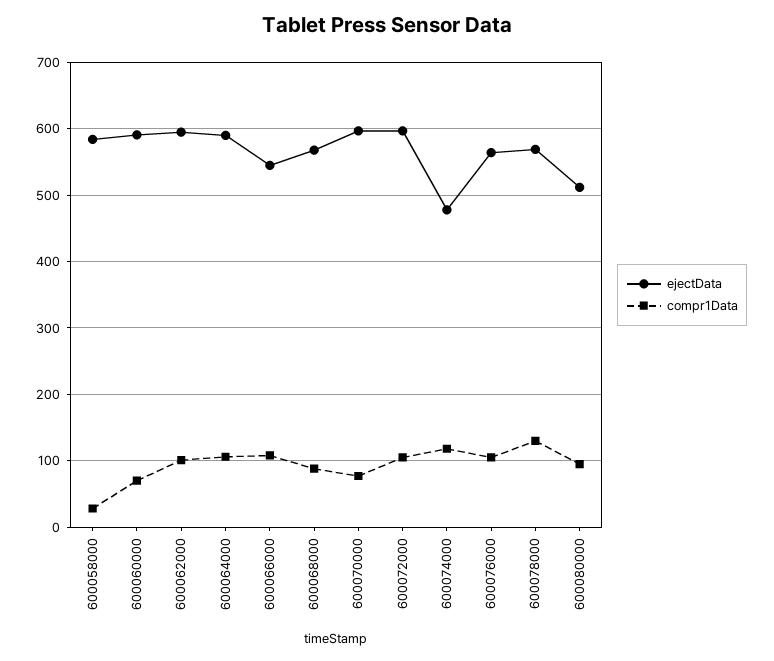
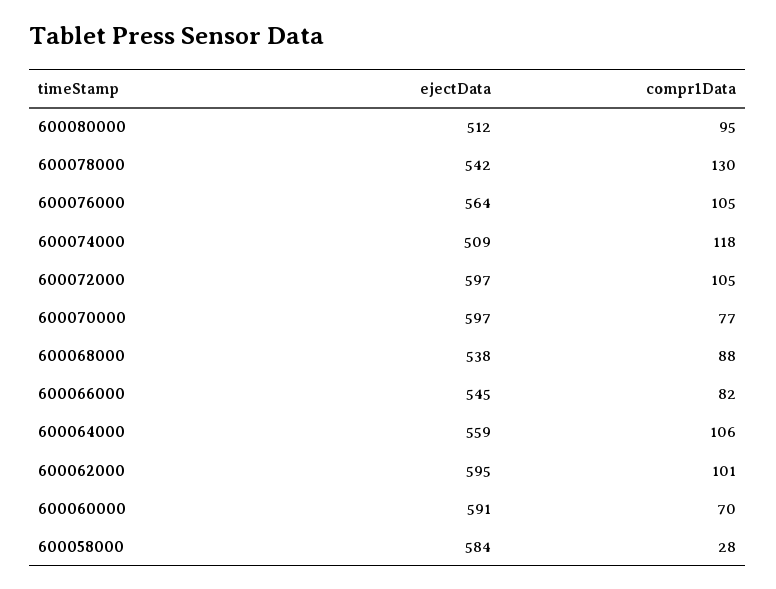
  {
    "ejectData": {
      "600058000": 584,
      "600060000": 591,
      "600062000": 595,
-     "600064000": 590,
+     "600064000": 559,
      "600066000": 545,
-     "600068000": 570,
+     "600068000": 538,
      "600070000": 597,
      "600072000": 597,
-     "600074000": 480,
+     "600074000": 509,
      "600076000": 564,
-     "600078000": 570,
+     "600078000": 542,
      "600080000": 512
    },
    "compr1Data": {
      "600058000": 28,
      "600060000": 70,
      "600062000": 101,
      "600064000": 106,
-     "600066000": 110,
+     "600066000": 82,
      "600068000": 88,
      "600070000": 77,
      "600072000": 105,
      "600074000": 118,
      "600076000": 105,
      "600078000": 130,
      "600080000": 95
    }
  }

